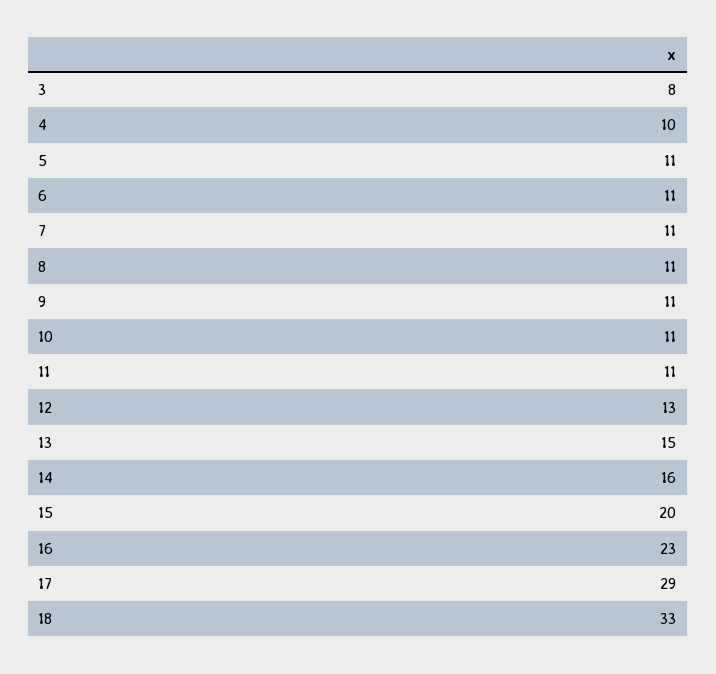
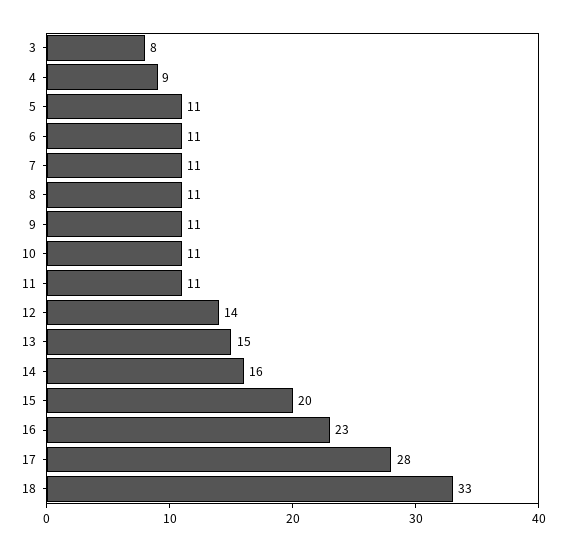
  {
    "3": 8,
-   "4": 10,
+   "4": 9,
    "5": 11,
    "6": 11,
    "7": 11,
    "8": 11,
    "9": 11,
    "10": 11,
    "11": 11,
-   "12": 13,
+   "12": 14,
    "13": 15,
    "14": 16,
    "15": 20,
    "16": 23,
-   "17": 29,
+   "17": 28,
    "18": 33
  }

